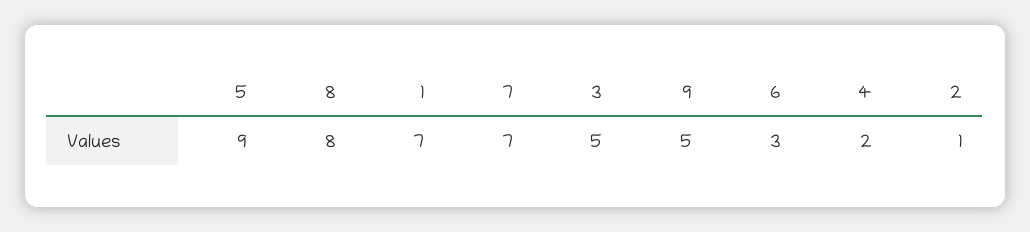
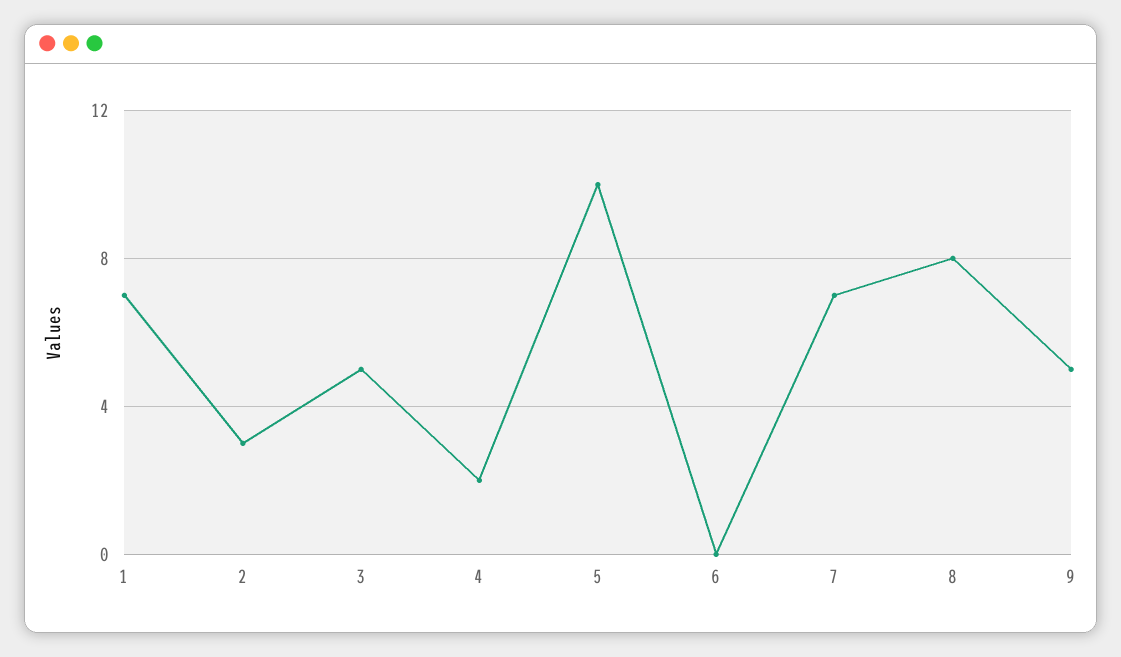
  {
-   "5": 9,
+   "5": 10,
    "8": 8,
    "1": 7,
    "7": 7,
    "3": 5,
    "9": 5,
-   "6": 3,
+   "6": 0,
    "4": 2,
-   "2": 1
+   "2": 3
  }

